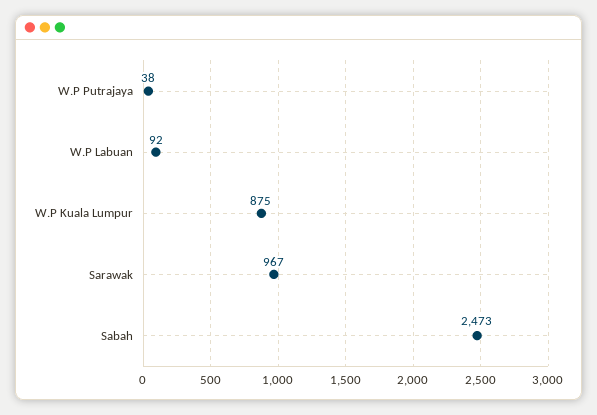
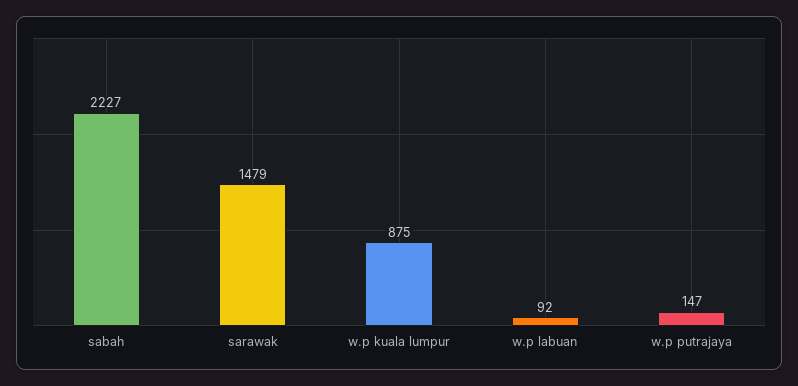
  {
-   "W.P Putrajaya": 38,
+   "W.P Putrajaya": 147,
    "W.P Labuan": 92,
    "W.P Kuala Lumpur": 875,
-   "Sarawak": 967,
+   "Sarawak": 1479,
-   "Sabah": 2473
+   "Sabah": 2227
  }

